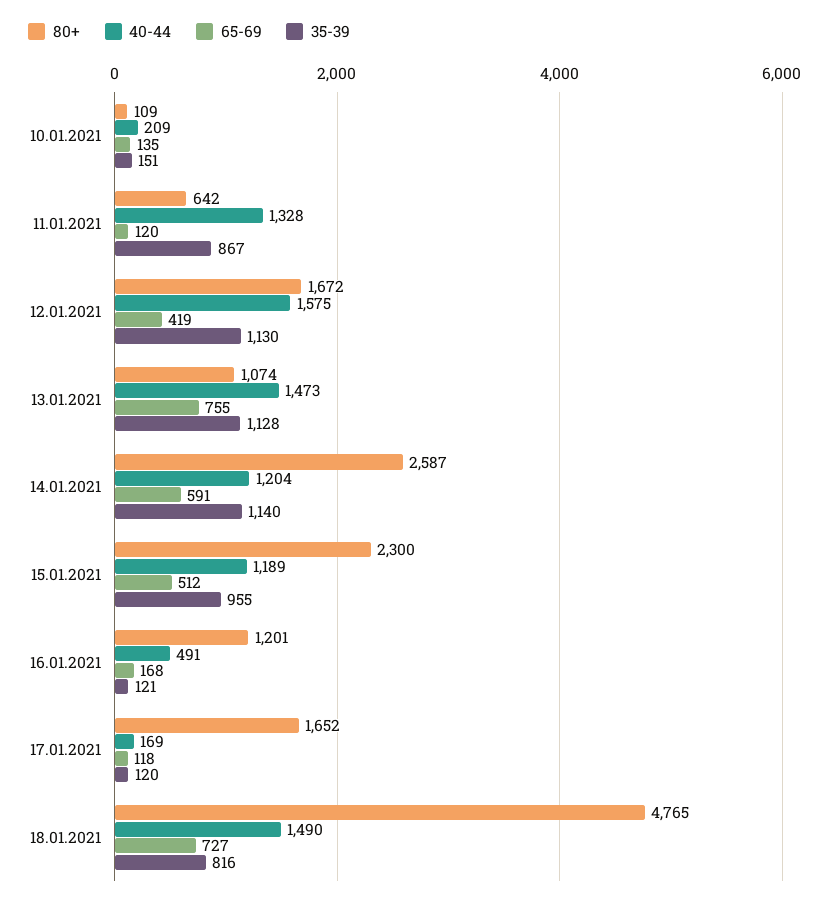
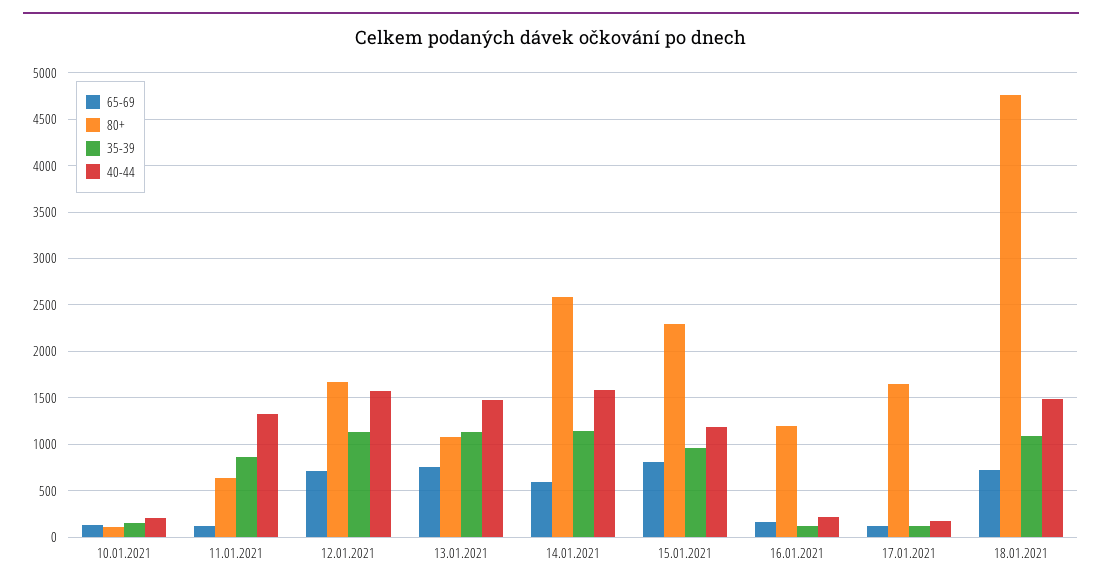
  {
    "80+": {
      "10.01.2021": 109,
      "11.01.2021": 642,
      "12.01.2021": 1672,
      "13.01.2021": 1074,
      "14.01.2021": 2587,
      "15.01.2021": 2300,
      "16.01.2021": 1201,
      "17.01.2021": 1652,
      "18.01.2021": 4765
    },
    "40-44": {
      "10.01.2021": 209,
      "11.01.2021": 1328,
      "12.01.2021": 1575,
      "13.01.2021": 1473,
-     "14.01.2021": 1204,
+     "14.01.2021": 1600,
      "15.01.2021": 1189,
-     "16.01.2021": 491,
+     "16.01.2021": 200,
      "17.01.2021": 169,
      "18.01.2021": 1490
    },
    "65-69": {
      "10.01.2021": 135,
      "11.01.2021": 120,
-     "12.01.2021": 419,
+     "12.01.2021": 700,
      "13.01.2021": 755,
      "14.01.2021": 591,
-     "15.01.2021": 512,
+     "15.01.2021": 800,
      "16.01.2021": 168,
      "17.01.2021": 118,
      "18.01.2021": 727
    },
    "35-39": {
      "10.01.2021": 151,
      "11.01.2021": 867,
      "12.01.2021": 1130,
      "13.01.2021": 1128,
      "14.01.2021": 1140,
      "15.01.2021": 955,
      "16.01.2021": 121,
      "17.01.2021": 120,
-     "18.01.2021": 816
+     "18.01.2021": 1100
    }
  }

